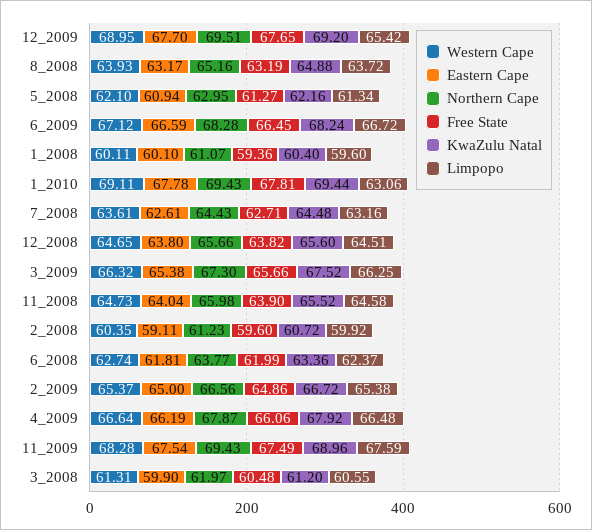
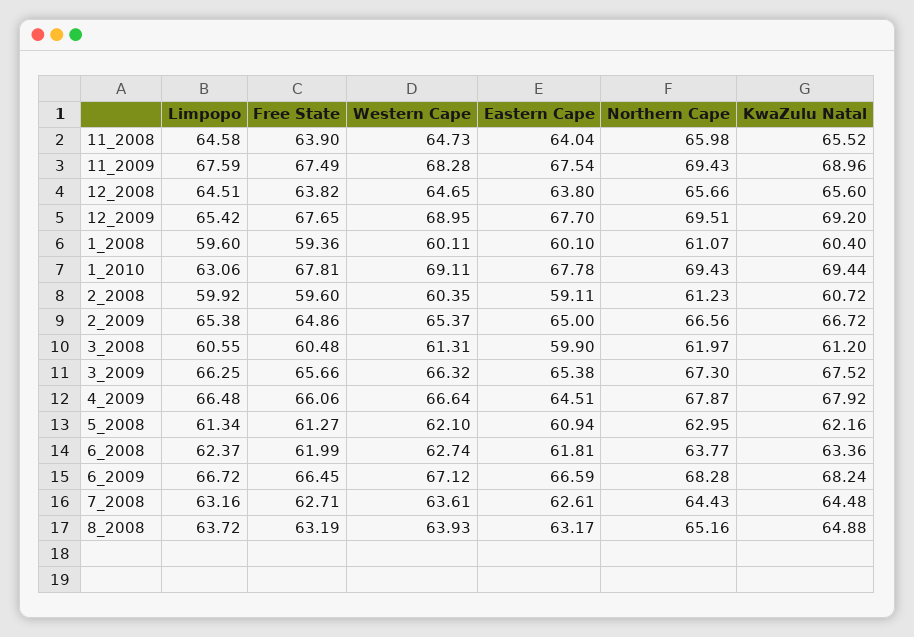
  {
    "Western Cape": {
      "12_2009": 68.95,
      "8_2008": 63.93,
      "5_2008": 62.1,
      "6_2009": 67.12,
      "1_2008": 60.11,
      "1_2010": 69.11,
      "7_2008": 63.61,
      "12_2008": 64.65,
      "3_2009": 66.32,
      "11_2008": 64.73,
      "2_2008": 60.35,
      "6_2008": 62.74,
      "2_2009": 65.37,
      "4_2009": 66.64,
      "11_2009": 68.28,
      "3_2008": 61.31
    },
    "Eastern Cape": {
      "12_2009": 67.7,
      "8_2008": 63.17,
      "5_2008": 60.94,
      "6_2009": 66.59,
      "1_2008": 60.1,
      "1_2010": 67.78,
      "7_2008": 62.61,
      "12_2008": 63.8,
      "3_2009": 65.38,
      "11_2008": 64.04,
      "2_2008": 59.11,
      "6_2008": 61.81,
      "2_2009": 65,
-     "4_2009": 66.19,
+     "4_2009": 64.51,
      "11_2009": 67.54,
      "3_2008": 59.9
    },
    "Northern Cape": {
      "12_2009": 69.51,
      "8_2008": 65.16,
      "5_2008": 62.95,
      "6_2009": 68.28,
      "1_2008": 61.07,
      "1_2010": 69.43,
      "7_2008": 64.43,
      "12_2008": 65.66,
      "3_2009": 67.3,
      "11_2008": 65.98,
      "2_2008": 61.23,
      "6_2008": 63.77,
      "2_2009": 66.56,
      "4_2009": 67.87,
      "11_2009": 69.43,
      "3_2008": 61.97
    },
    "Free State": {
      "12_2009": 67.65,
      "8_2008": 63.19,
      "5_2008": 61.27,
      "6_2009": 66.45,
      "1_2008": 59.36,
      "1_2010": 67.81,
      "7_2008": 62.71,
      "12_2008": 63.82,
      "3_2009": 65.66,
      "11_2008": 63.9,
      "2_2008": 59.6,
      "6_2008": 61.99,
      "2_2009": 64.86,
      "4_2009": 66.06,
      "11_2009": 67.49,
      "3_2008": 60.48
    },
    "KwaZulu Natal": {
      "12_2009": 69.2,
      "8_2008": 64.88,
      "5_2008": 62.16,
      "6_2009": 68.24,
      "1_2008": 60.4,
      "1_2010": 69.44,
      "7_2008": 64.48,
      "12_2008": 65.6,
      "3_2009": 67.52,
      "11_2008": 65.52,
      "2_2008": 60.72,
      "6_2008": 63.36,
      "2_2009": 66.72,
      "4_2009": 67.92,
      "11_2009": 68.96,
      "3_2008": 61.2
    },
    "Limpopo": {
      "12_2009": 65.42,
      "8_2008": 63.72,
      "5_2008": 61.34,
      "6_2009": 66.72,
      "1_2008": 59.6,
      "1_2010": 63.06,
      "7_2008": 63.16,
      "12_2008": 64.51,
      "3_2009": 66.25,
      "11_2008": 64.58,
      "2_2008": 59.92,
      "6_2008": 62.37,
      "2_2009": 65.38,
      "4_2009": 66.48,
      "11_2009": 67.59,
      "3_2008": 60.55
    }
  }

